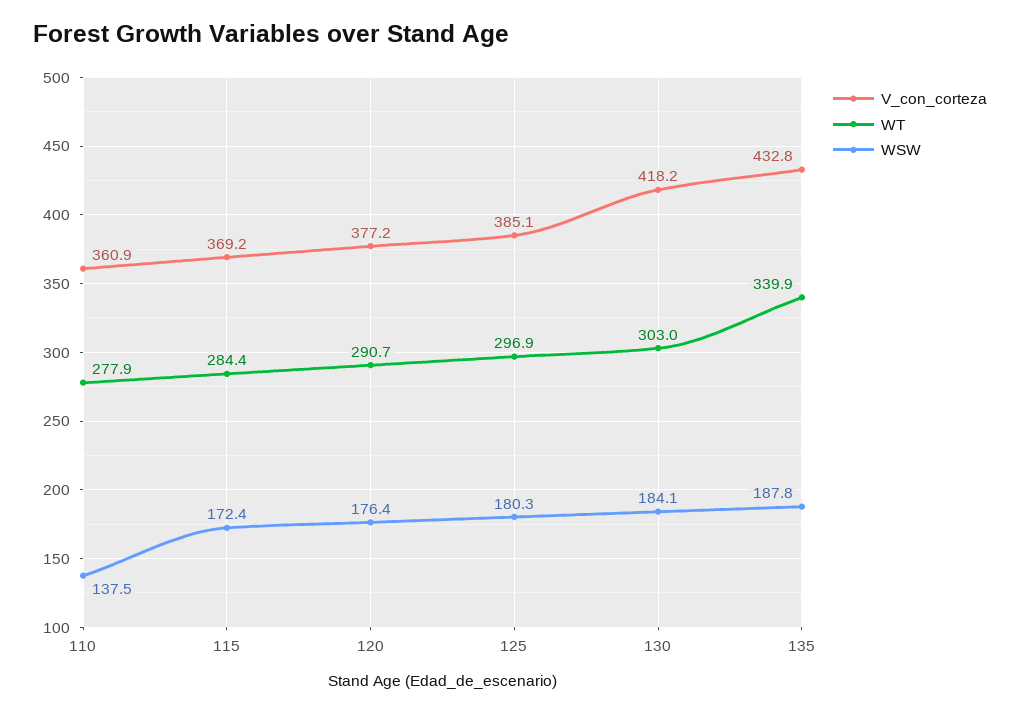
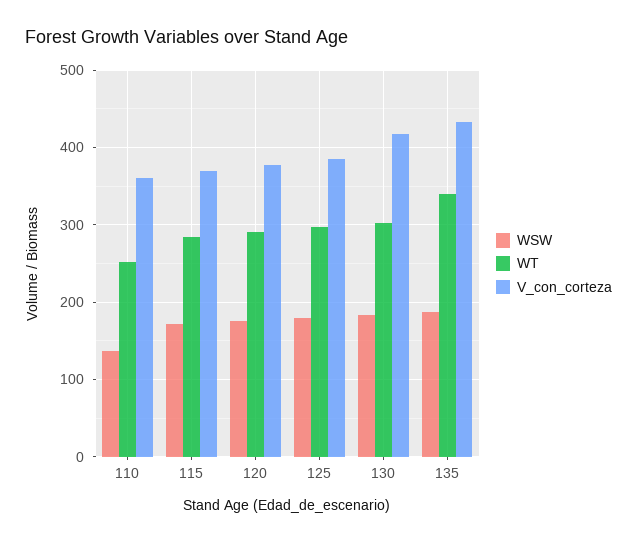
  {
    "V_con_corteza": {
      "110": 360.9,
      "115": 369.2,
      "120": 377.2,
      "125": 385.1,
      "130": 418.2,
      "135": 432.8
    },
    "WT": {
-     "110": 277.9,
+     "110": 250,
      "115": 284.4,
      "120": 290.7,
      "125": 296.9,
      "130": 303,
      "135": 339.9
    },
    "WSW": {
      "110": 137.5,
      "115": 172.4,
      "120": 176.4,
      "125": 180.3,
      "130": 184.1,
      "135": 187.8
    }
  }

